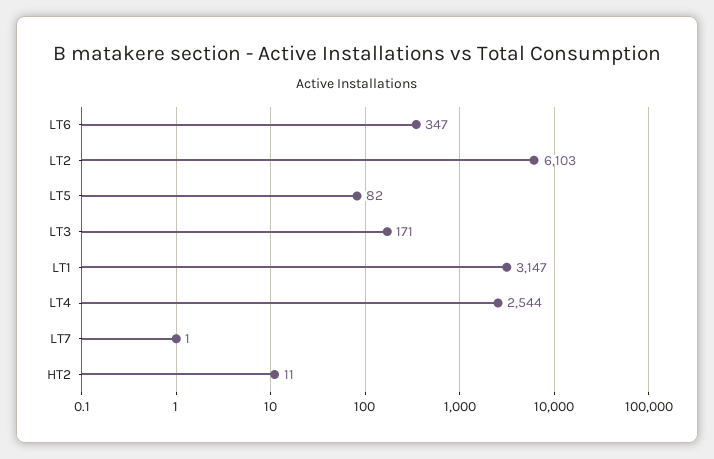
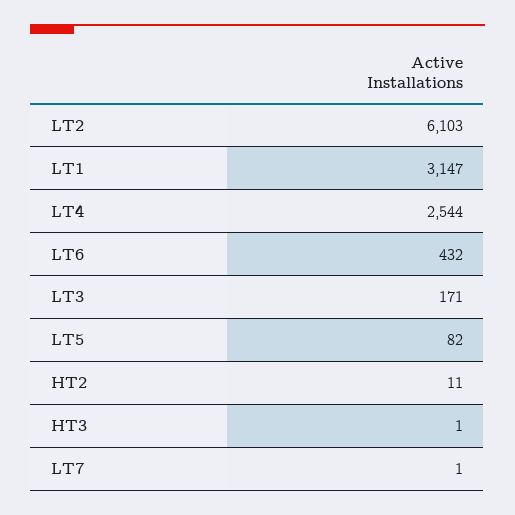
  {
-   "LT6": 347,
+   "LT6": 432,
    "LT2": 6103,
    "LT5": 82,
    "LT3": 171,
    "LT1": 3147,
    "LT4": 2544,
    "LT7": 1,
-   "HT2": 11
+   "HT2": 11,
+   "HT3": 1
  }

